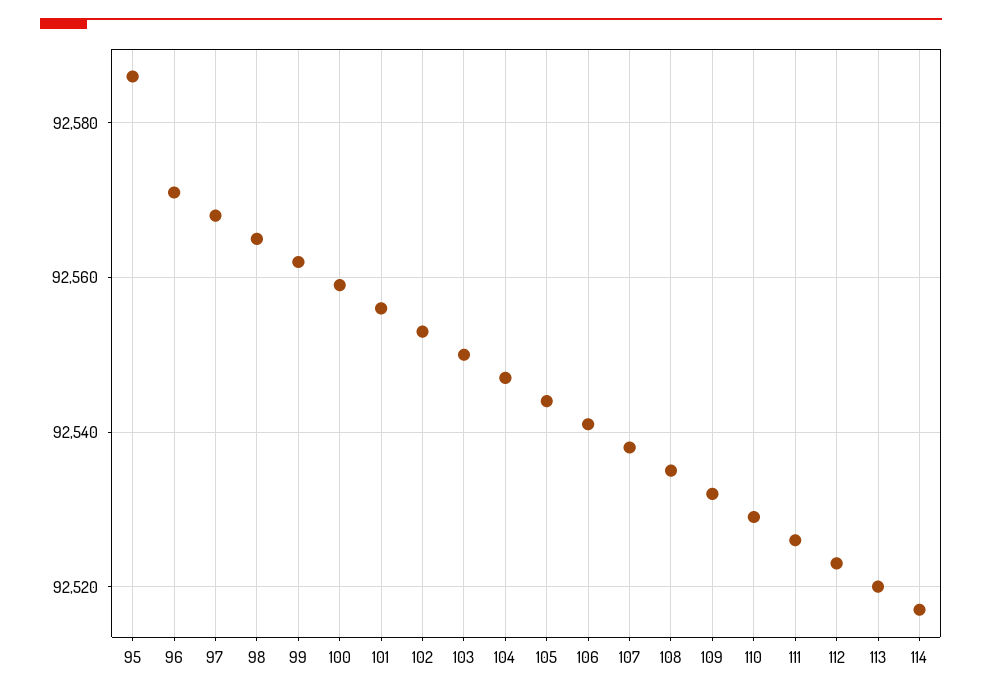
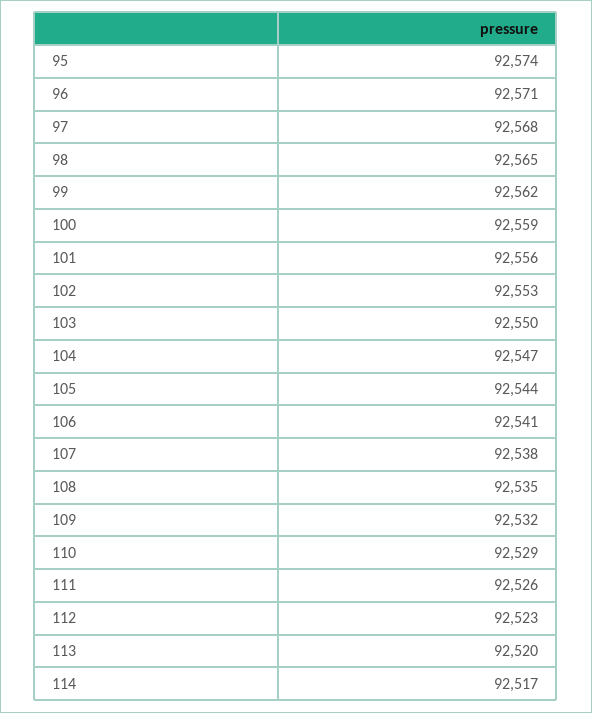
  {
-   "95": 92585,
+   "95": 92574,
    "96": 92571,
    "97": 92568,
    "98": 92565,
    "99": 92562,
    "100": 92559,
    "101": 92556,
    "102": 92553,
    "103": 92550,
    "104": 92547,
    "105": 92544,
    "106": 92541,
    "107": 92538,
    "108": 92535,
    "109": 92532,
    "110": 92529,
    "111": 92526,
    "112": 92523,
    "113": 92520,
    "114": 92517
  }

